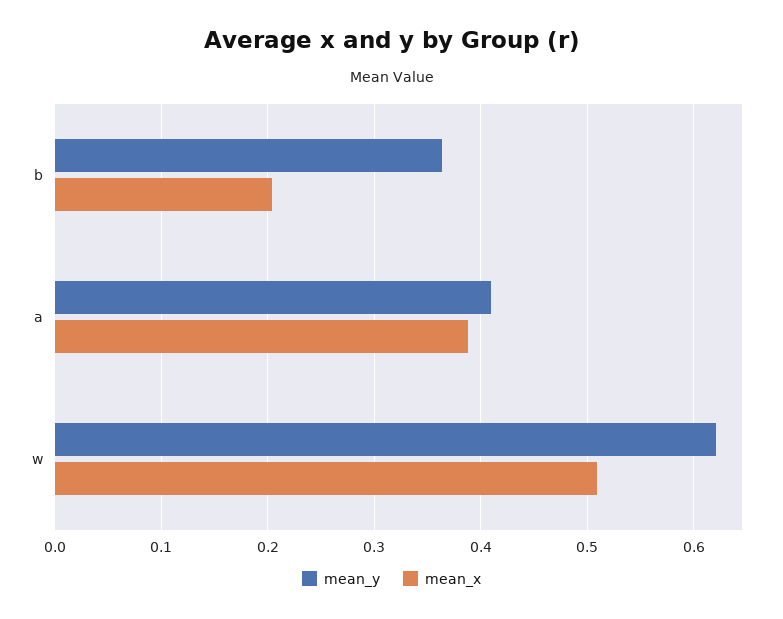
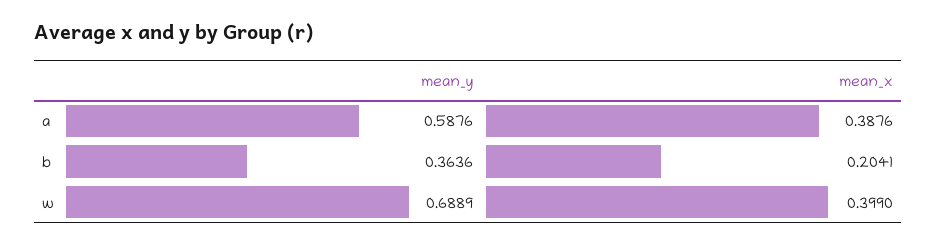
  {
    "mean_y": {
      "b": 0.3636,
-     "a": 0.41,
+     "a": 0.5876,
-     "w": 0.62
+     "w": 0.6889
    },
    "mean_x": {
      "b": 0.2041,
      "a": 0.3876,
-     "w": 0.51
+     "w": 0.399
    }
  }

